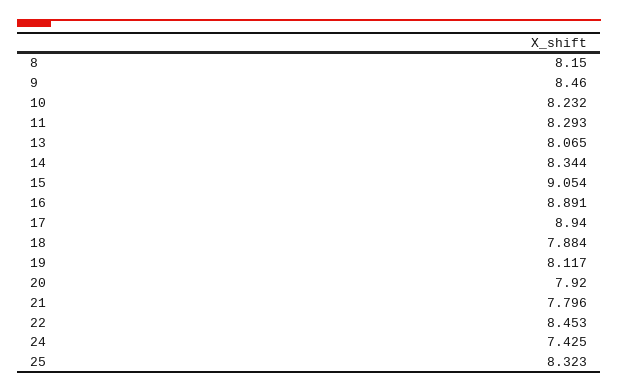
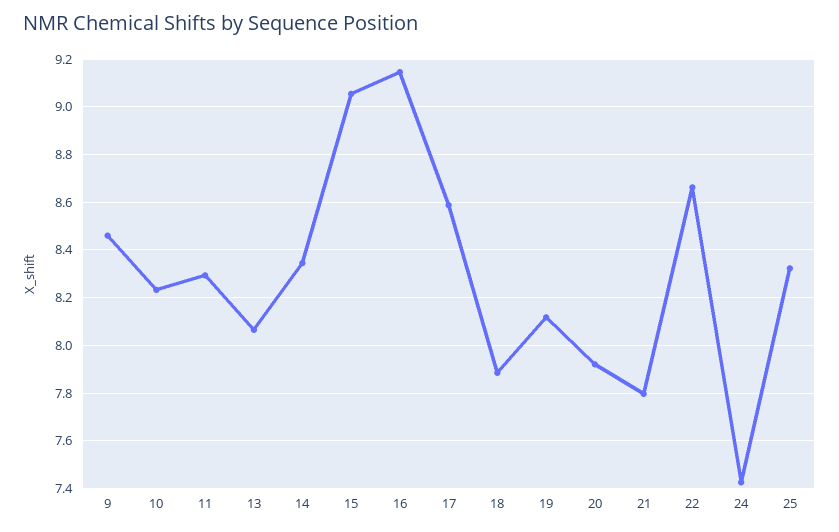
  {
-   "8": 8.15,
    "9": 8.46,
    "10": 8.232,
    "11": 8.293,
    "13": 8.065,
    "14": 8.344,
    "15": 9.054,
-   "16": 8.891,
+   "16": 9.15,
-   "17": 8.94,
+   "17": 8.6,
    "18": 7.884,
    "19": 8.117,
    "20": 7.92,
    "21": 7.796,
-   "22": 8.453,
+   "22": 8.65,
    "24": 7.425,
    "25": 8.323
  }

